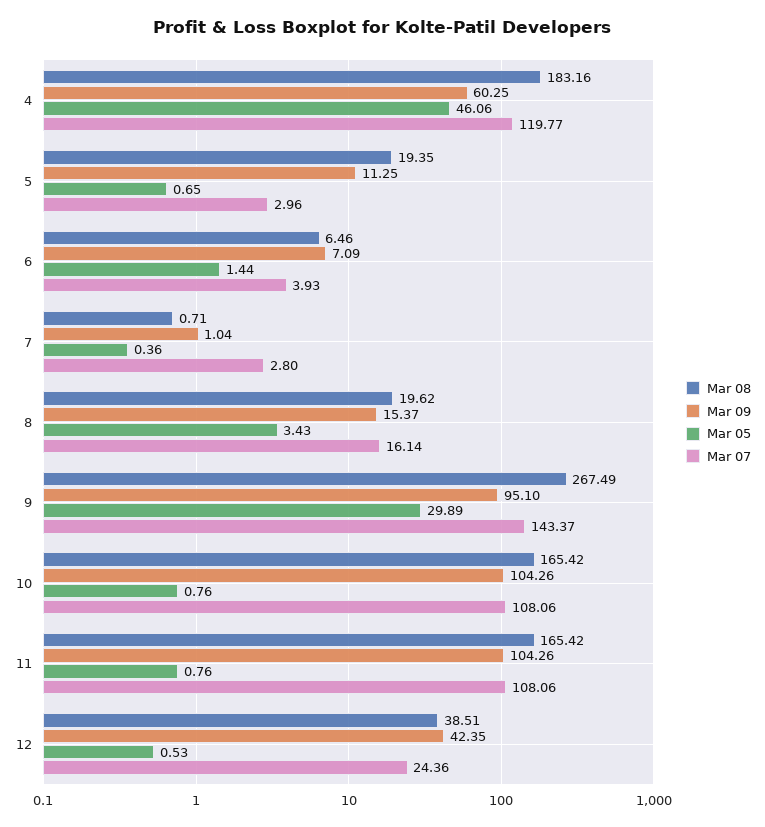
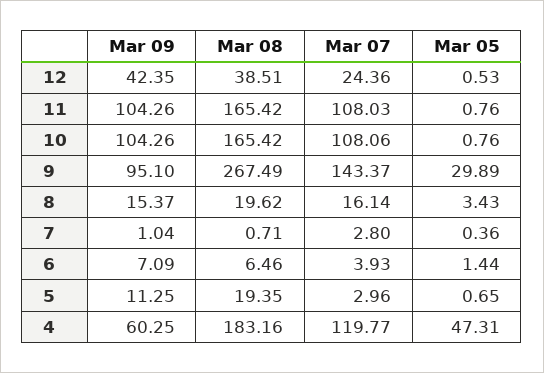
  {
    "Mar 08": {
      "4": 183.16,
      "5": 19.35,
      "6": 6.46,
      "7": 0.71,
      "8": 19.62,
      "9": 267.49,
      "10": 165.42,
      "11": 165.42,
      "12": 38.51
    },
    "Mar 09": {
      "4": 60.25,
      "5": 11.25,
      "6": 7.09,
      "7": 1.04,
      "8": 15.37,
      "9": 95.1,
      "10": 104.26,
      "11": 104.26,
      "12": 42.35
    },
    "Mar 05": {
-     "4": 46.06,
+     "4": 47.31,
      "5": 0.65,
      "6": 1.44,
      "7": 0.36,
      "8": 3.43,
      "9": 29.89,
      "10": 0.76,
      "11": 0.76,
      "12": 0.53
    },
    "Mar 07": {
      "4": 119.77,
      "5": 2.96,
      "6": 3.93,
      "7": 2.8,
      "8": 16.14,
      "9": 143.37,
      "10": 108.06,
-     "11": 108.06,
+     "11": 108.03,
      "12": 24.36
    }
  }

